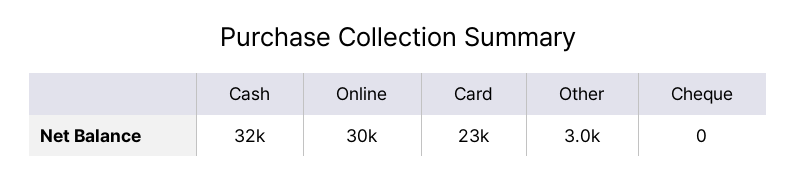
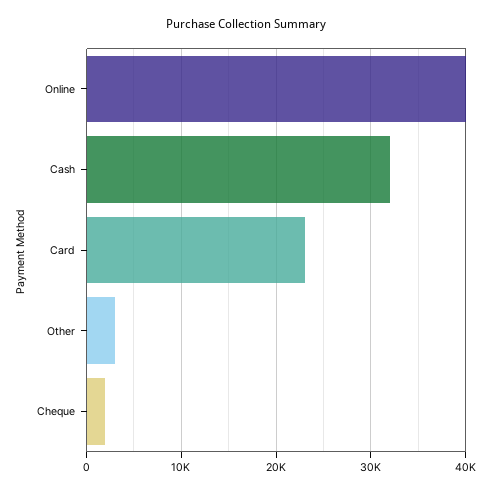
  {
    "Cash": 32000,
-   "Online": 30000,
+   "Online": 40000,
    "Card": 23000,
    "Other": 3000,
-   "Cheque": 0
+   "Cheque": 2000
  }

